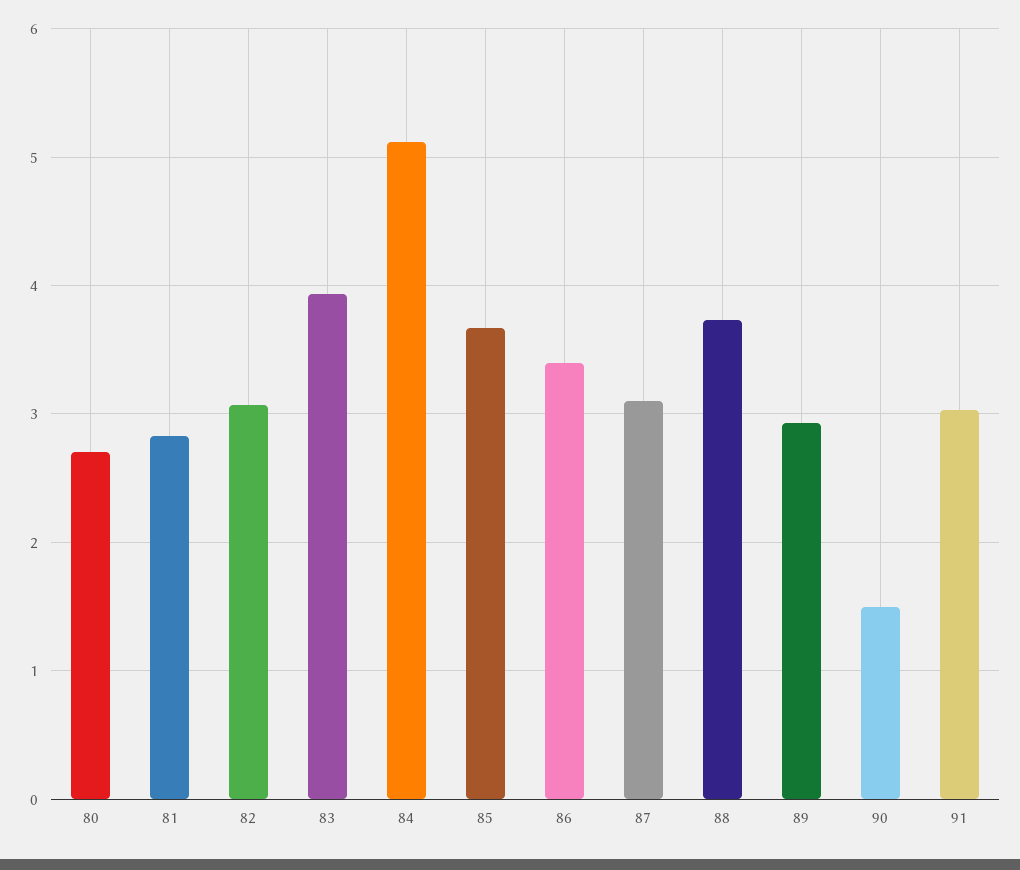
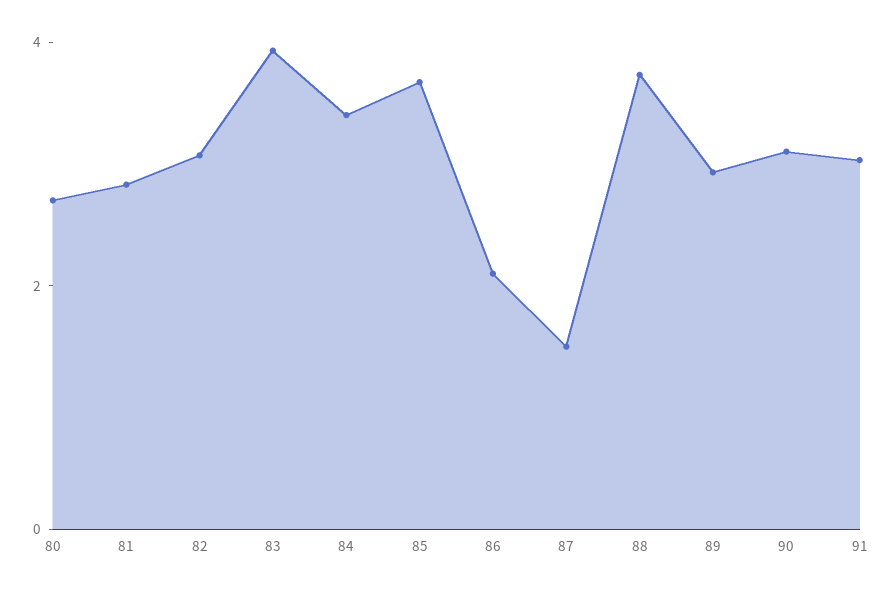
  {
    "80": 2.7,
    "81": 2.8,
    "82": 3.1,
    "83": 3.9,
-   "84": 5.1,
+   "84": 3.5,
    "85": 3.7,
-   "86": 3.4,
+   "86": 2,
-   "87": 3.1,
+   "87": 1.5,
    "88": 3.7,
    "89": 2.9,
-   "90": 1.5,
+   "90": 3,
    "91": 3
  }

